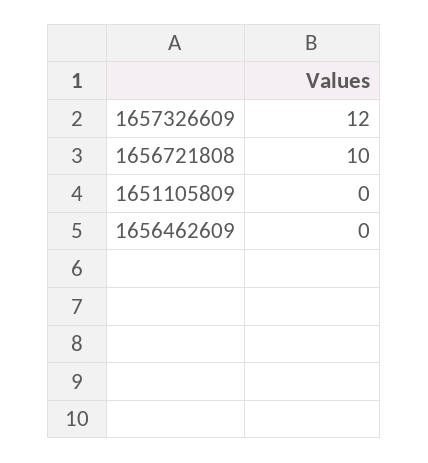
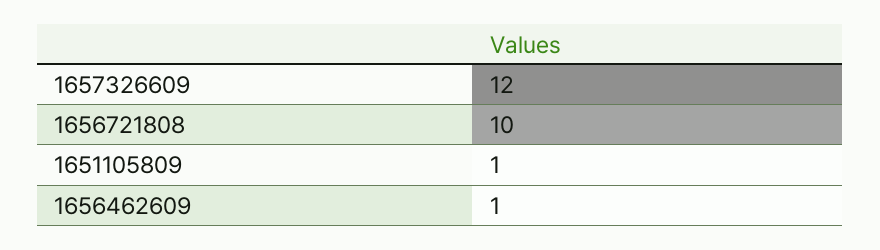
  {
    "1657326609": 12,
    "1656721808": 10,
-   "1651105809": 0,
+   "1651105809": 1,
-   "1656462609": 0
+   "1656462609": 1
  }

